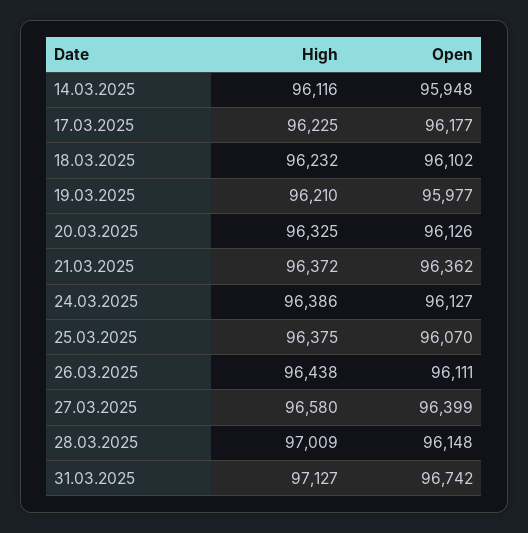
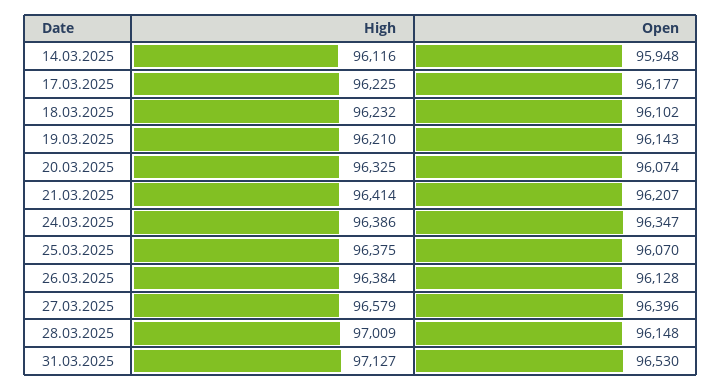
  {
    "High": {
      "14.03.2025": 96116,
      "17.03.2025": 96225,
      "18.03.2025": 96232,
      "19.03.2025": 96210,
      "20.03.2025": 96325,
-     "21.03.2025": 96372,
+     "21.03.2025": 96414,
      "24.03.2025": 96386,
      "25.03.2025": 96375,
-     "26.03.2025": 96438,
+     "26.03.2025": 96384,
-     "27.03.2025": 96580,
+     "27.03.2025": 96579,
      "28.03.2025": 97009,
      "31.03.2025": 97127
    },
    "Open": {
      "14.03.2025": 95948,
      "17.03.2025": 96177,
      "18.03.2025": 96102,
-     "19.03.2025": 95977,
+     "19.03.2025": 96143,
-     "20.03.2025": 96126,
+     "20.03.2025": 96074,
-     "21.03.2025": 96362,
+     "21.03.2025": 96207,
-     "24.03.2025": 96127,
+     "24.03.2025": 96347,
      "25.03.2025": 96070,
-     "26.03.2025": 96111,
+     "26.03.2025": 96128,
-     "27.03.2025": 96399,
+     "27.03.2025": 96396,
      "28.03.2025": 96148,
-     "31.03.2025": 96742
+     "31.03.2025": 96530
    }
  }

